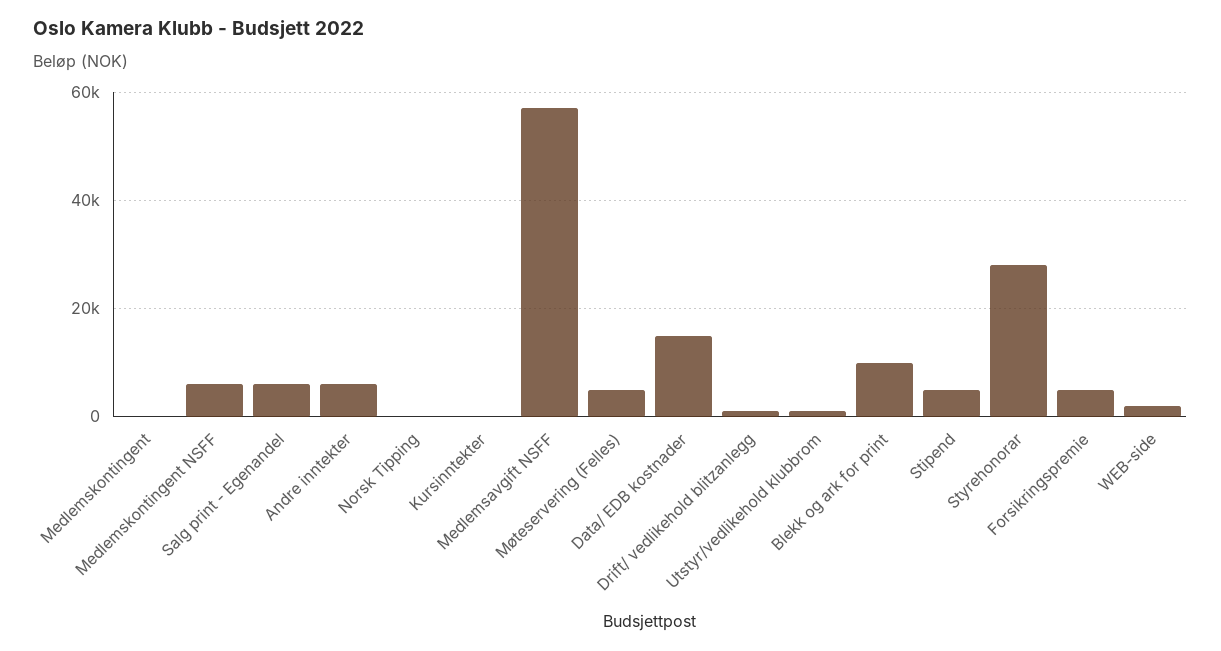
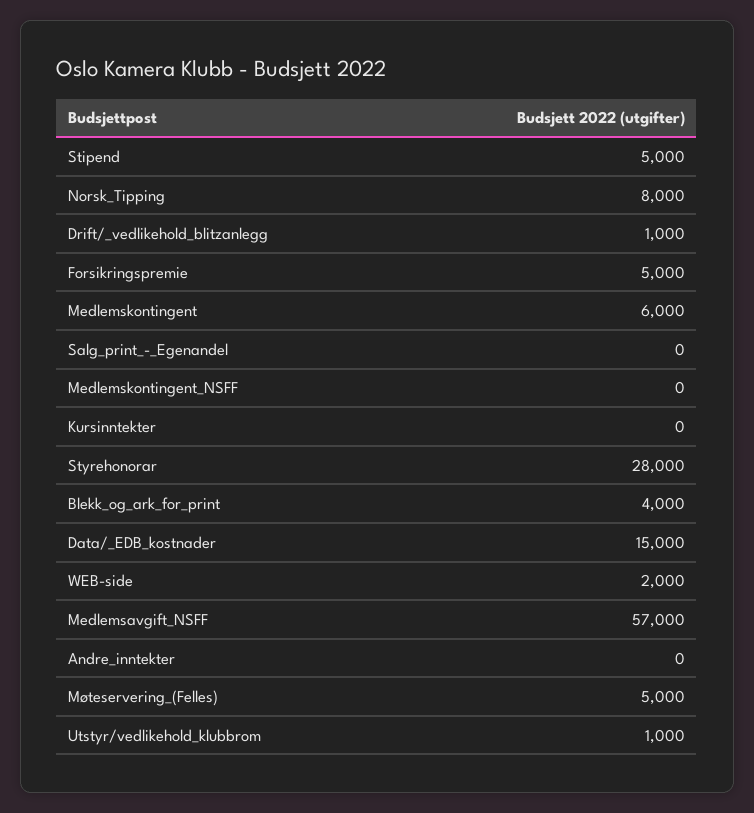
  {
-   "Medlemskontingent": 0,
+   "Medlemskontingent": 6000,
-   "Medlemskontingent NSFF": 6000,
+   "Medlemskontingent NSFF": 0,
-   "Salg print - Egenandel": 6000,
+   "Salg print - Egenandel": 0,
-   "Andre inntekter": 6000,
+   "Andre inntekter": 0,
-   "Norsk Tipping": 0,
+   "Norsk Tipping": 8000,
    "Kursinntekter": 0,
    "Medlemsavgift NSFF": 57000,
    "Møteservering (Felles)": 5000,
    "Data/ EDB kostnader": 15000,
    "Drift/ vedlikehold blitzanlegg": 1000,
    "Utstyr/vedlikehold klubbrom": 1000,
-   "Blekk og ark for print": 10000,
+   "Blekk og ark for print": 4000,
    "Stipend": 5000,
    "Styrehonorar": 28000,
    "Forsikringspremie": 5000,
    "WEB-side": 2000
  }

